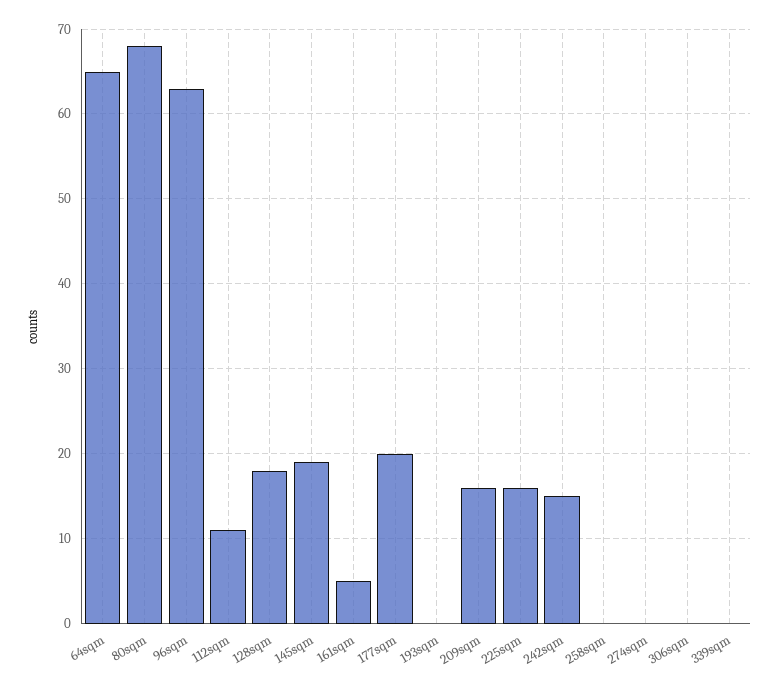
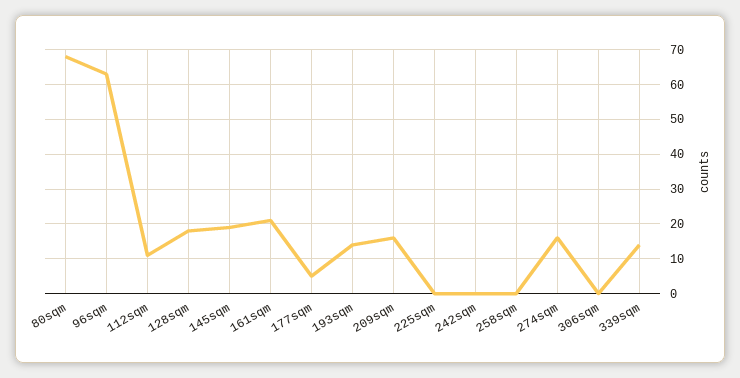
  {
-   "64sqm": 65,
    "80sqm": 68,
    "96sqm": 63,
    "112sqm": 11,
    "128sqm": 18,
    "145sqm": 19,
-   "161sqm": 5,
+   "161sqm": 20,
-   "177sqm": 20,
+   "177sqm": 5,
-   "193sqm": 0,
+   "193sqm": 15,
    "209sqm": 16,
-   "225sqm": 16,
+   "225sqm": 0,
-   "242sqm": 15,
+   "242sqm": 0,
    "258sqm": 0,
-   "274sqm": 0,
+   "274sqm": 15,
    "306sqm": 0,
-   "339sqm": 0
+   "339sqm": 15
  }

